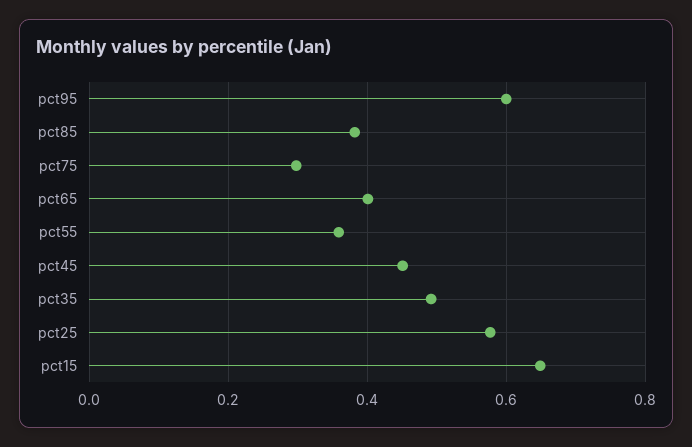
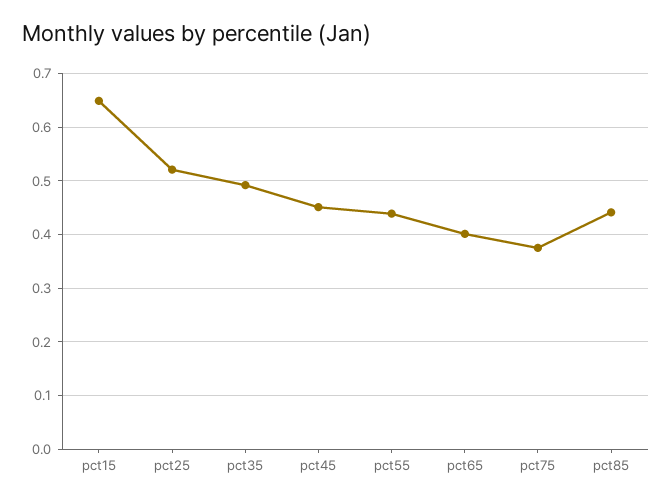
  {
-   "pct95": 0.6,
-   "pct85": 0.38,
+   "pct85": 0.44,
-   "pct75": 0.3,
+   "pct75": 0.38,
    "pct65": 0.4,
-   "pct55": 0.36,
+   "pct55": 0.44,
    "pct45": 0.46,
    "pct35": 0.5,
-   "pct25": 0.58,
+   "pct25": 0.52,
    "pct15": 0.64
  }

